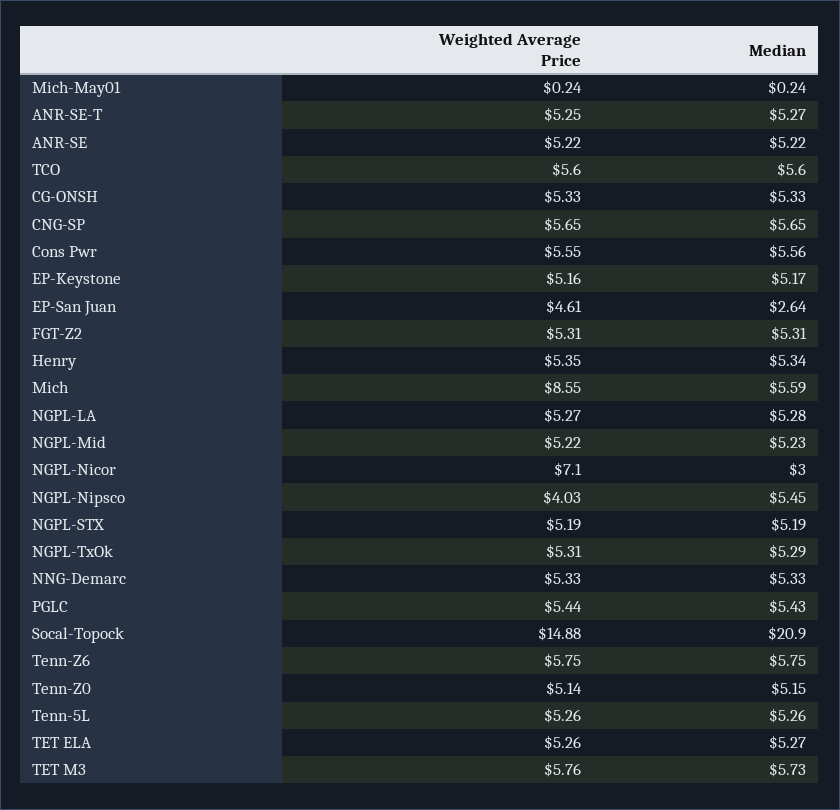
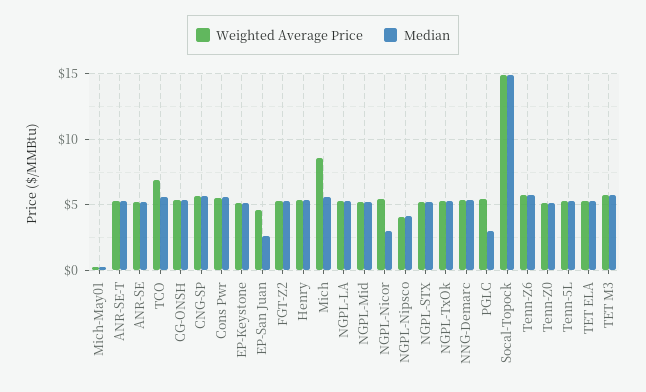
  {
    "Weighted Average Price": {
      "Mich-May01": 0.24,
      "ANR-SE-T": 5.25,
      "ANR-SE": 5.22,
-     "TCO": 5.6,
+     "TCO": 7,
      "CG-ONSH": 5.33,
      "CNG-SP": 5.65,
      "Cons Pwr": 5.55,
      "EP-Keystone": 5.16,
      "EP-San Juan": 4.61,
      "FGT-Z2": 5.31,
      "Henry": 5.35,
      "Mich": 8.55,
      "NGPL-LA": 5.27,
      "NGPL-Mid": 5.22,
-     "NGPL-Nicor": 7.1,
+     "NGPL-Nicor": 5.5,
      "NGPL-Nipsco": 4.03,
      "NGPL-STX": 5.19,
      "NGPL-TxOk": 5.31,
      "NNG-Demarc": 5.33,
      "PGLC": 5.44,
      "Socal-Topock": 14.88,
      "Tenn-Z6": 5.75,
      "Tenn-Z0": 5.14,
      "Tenn-5L": 5.26,
      "TET ELA": 5.26,
      "TET M3": 5.76
    },
    "Median": {
      "Mich-May01": 0.24,
      "ANR-SE-T": 5.27,
      "ANR-SE": 5.22,
      "TCO": 5.6,
      "CG-ONSH": 5.33,
      "CNG-SP": 5.65,
      "Cons Pwr": 5.56,
      "EP-Keystone": 5.17,
      "EP-San Juan": 2.64,
      "FGT-Z2": 5.31,
      "Henry": 5.34,
      "Mich": 5.59,
      "NGPL-LA": 5.28,
      "NGPL-Mid": 5.23,
      "NGPL-Nicor": 3,
-     "NGPL-Nipsco": 5.45,
+     "NGPL-Nipsco": 4,
      "NGPL-STX": 5.19,
      "NGPL-TxOk": 5.29,
      "NNG-Demarc": 5.33,
-     "PGLC": 5.43,
+     "PGLC": 3,
-     "Socal-Topock": 20.9,
+     "Socal-Topock": 15,
      "Tenn-Z6": 5.75,
      "Tenn-Z0": 5.15,
      "Tenn-5L": 5.26,
      "TET ELA": 5.27,
      "TET M3": 5.73
    }
  }

